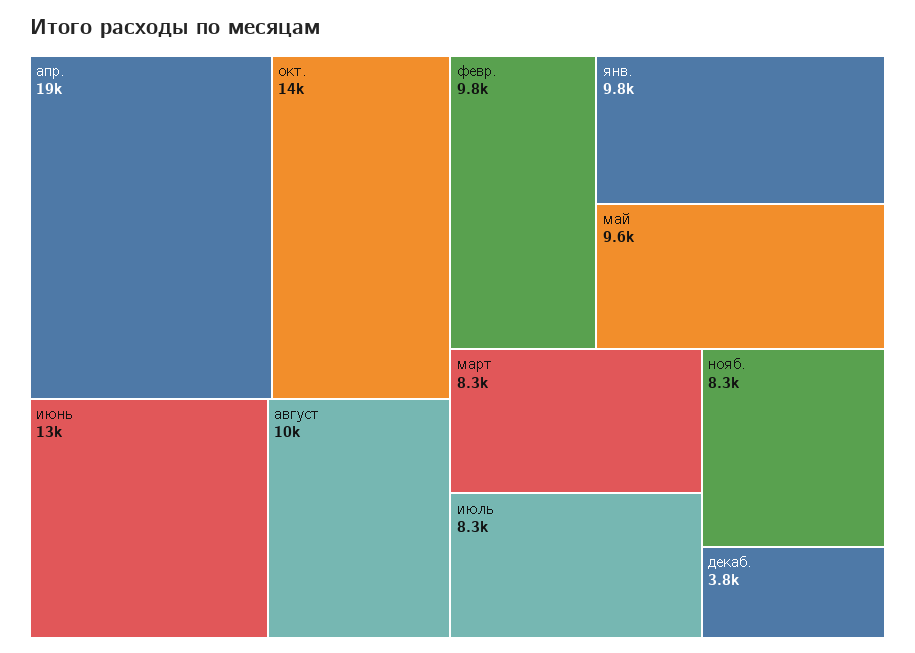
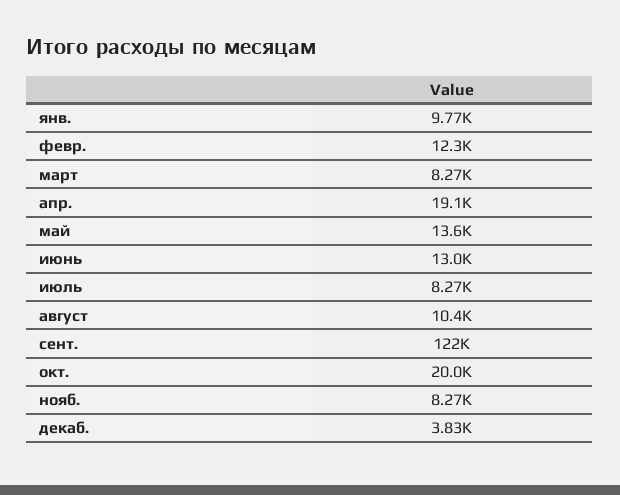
  {
    "апр.": 19100,
-   "окт.": 14000,
+   "окт.": 20000,
    "июнь": 13000,
    "август": 10400,
-   "февр.": 9800,
+   "февр.": 12300,
    "янв.": 9770,
-   "май": 9600,
+   "май": 13600,
    "март": 8270,
    "июль": 8270,
    "нояб.": 8270,
-   "декаб.": 3830
+   "декаб.": 3830,
+   "сент.": 122000
  }

